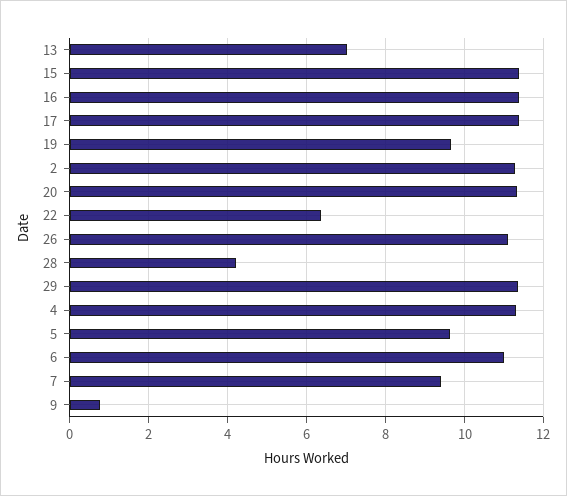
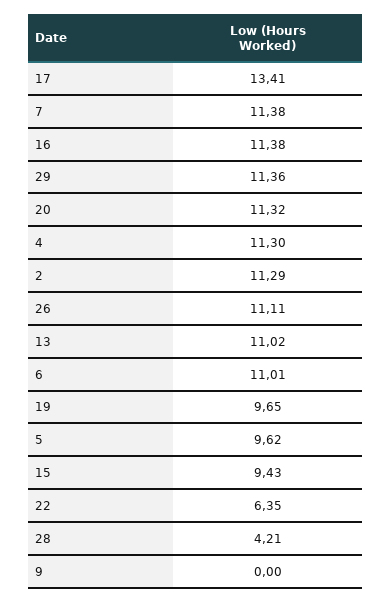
  {
-   "13": 7,
+   "13": 11.02,
-   "15": 11.4,
+   "15": 9.43,
    "16": 11.38,
-   "17": 11.4,
+   "17": 13.41,
    "19": 9.65,
    "2": 11.29,
    "20": 11.32,
    "22": 6.35,
    "26": 11.11,
    "28": 4.21,
    "29": 11.36,
    "4": 11.3,
    "5": 9.62,
    "6": 11.01,
-   "7": 9.4,
+   "7": 11.38,
-   "9": 0.8
+   "9": 0
  }

